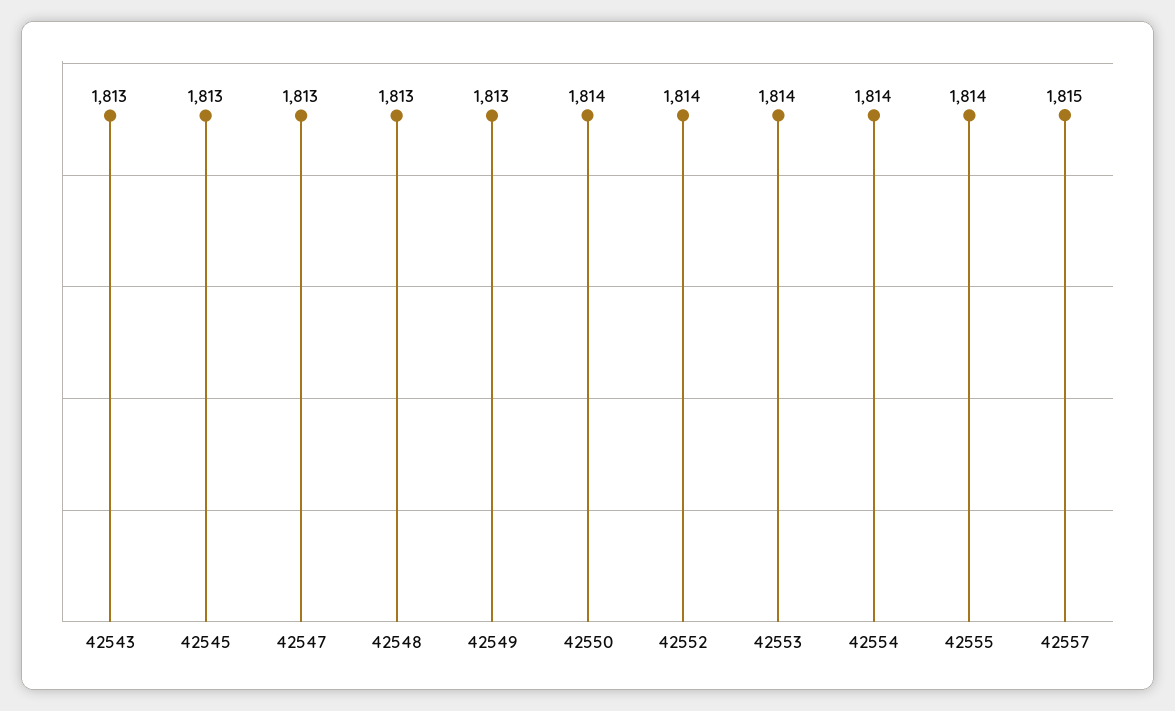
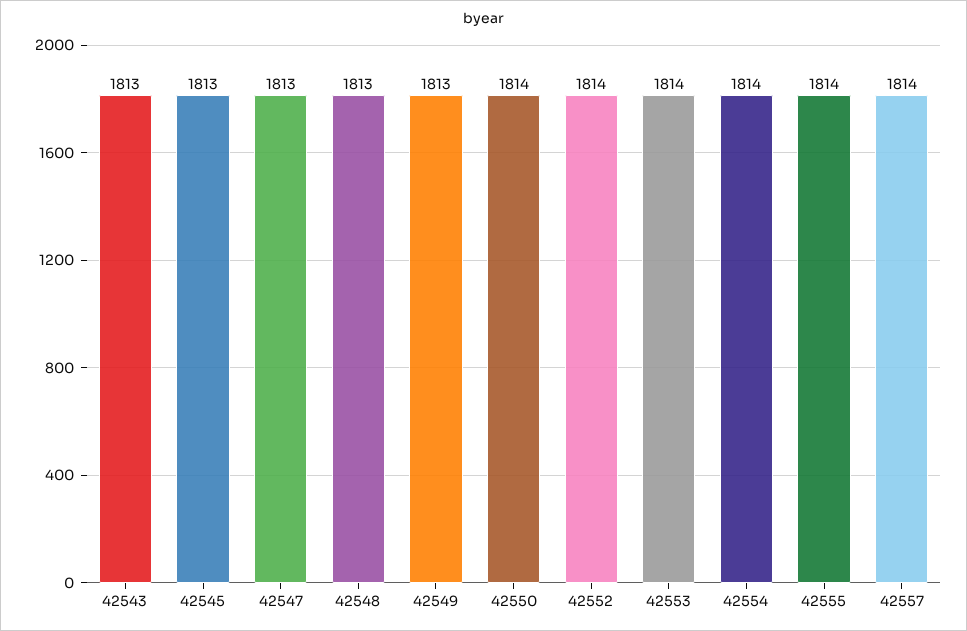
  {
    "42543": 1813,
    "42545": 1813,
    "42547": 1813,
    "42548": 1813,
    "42549": 1813,
    "42550": 1814,
    "42552": 1814,
    "42553": 1814,
    "42554": 1814,
    "42555": 1814,
-   "42557": 1815
+   "42557": 1814
  }

